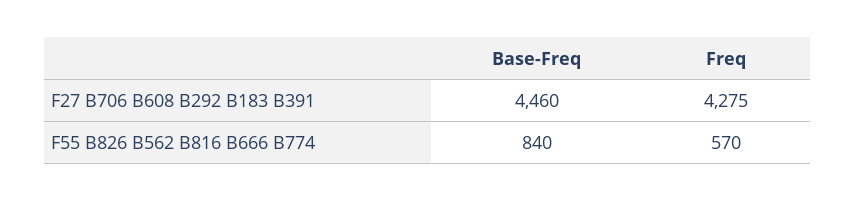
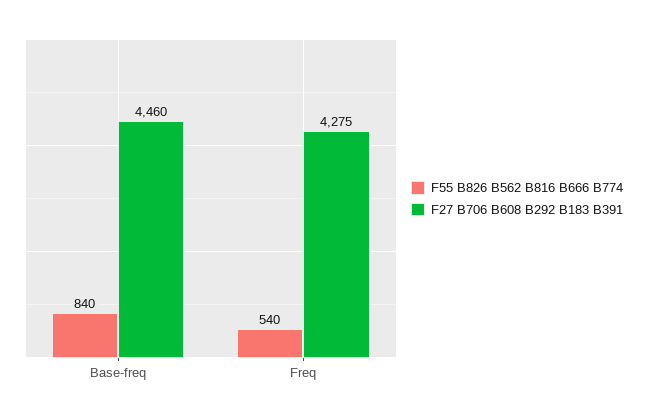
  {
    "F27 B706 B608 B292 B183 B391": {
      "Base-Freq": 4460,
      "Freq": 4275
    },
    "F55 B826 B562 B816 B666 B774": {
      "Base-Freq": 840,
-     "Freq": 570
+     "Freq": 540
    }
  }

